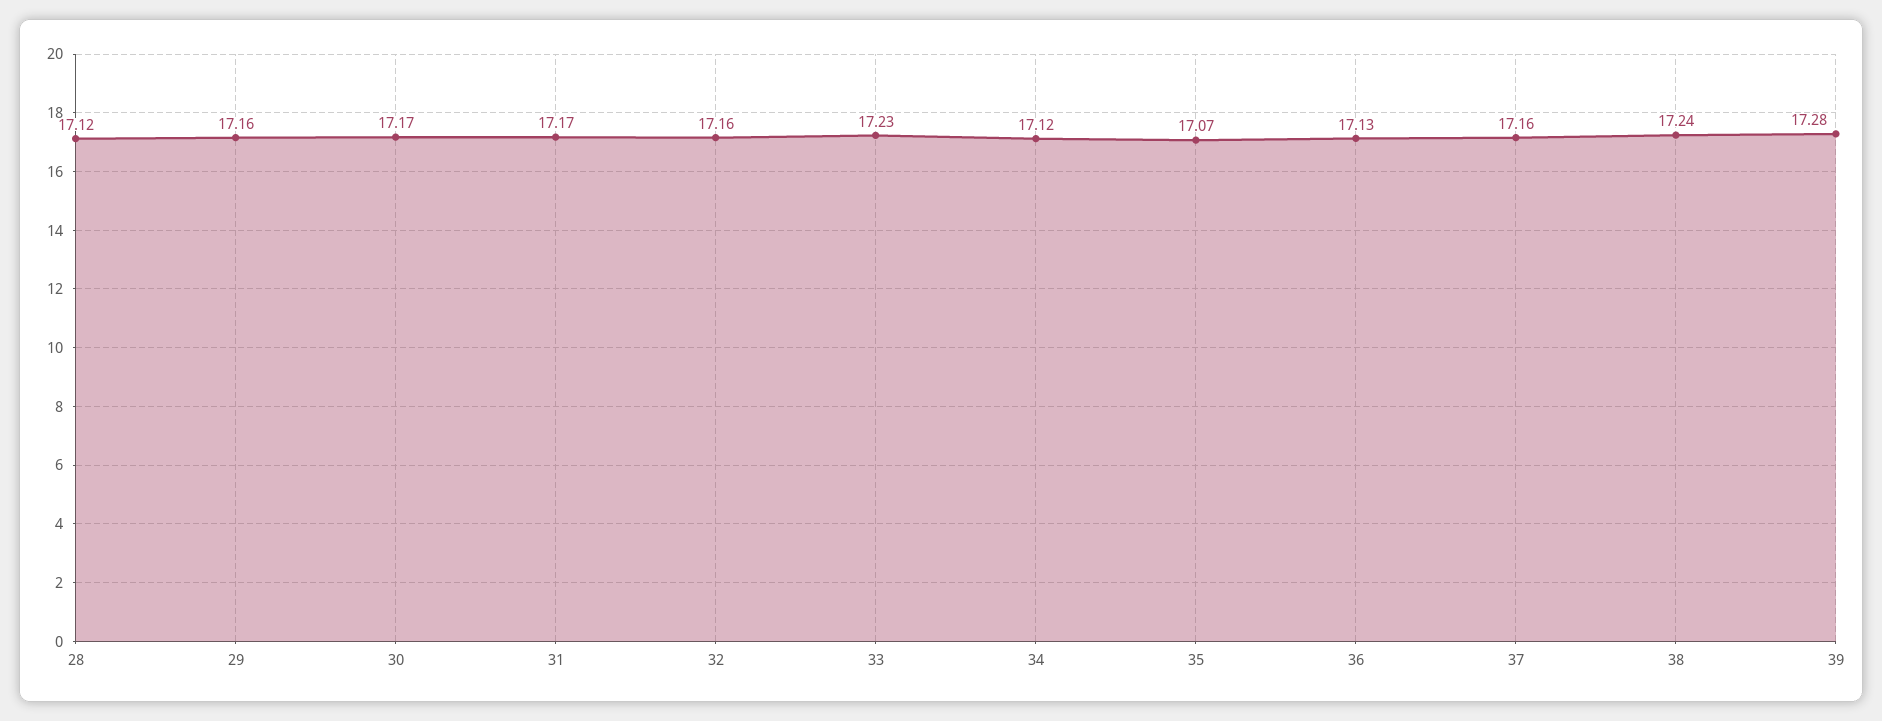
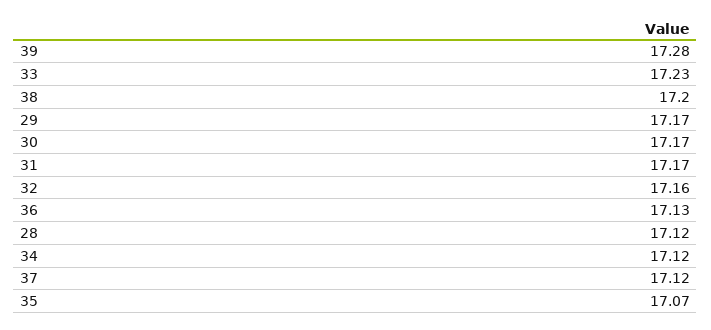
  {
    "28": 17.12,
-   "29": 17.16,
+   "29": 17.17,
    "30": 17.17,
    "31": 17.17,
    "32": 17.16,
    "33": 17.23,
    "34": 17.12,
    "35": 17.07,
    "36": 17.13,
-   "37": 17.16,
+   "37": 17.12,
-   "38": 17.24,
+   "38": 17.2,
    "39": 17.28
  }

